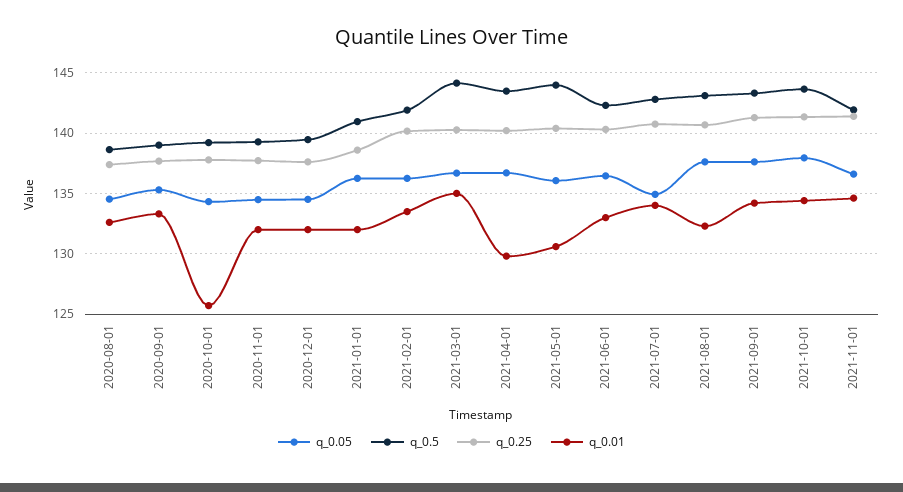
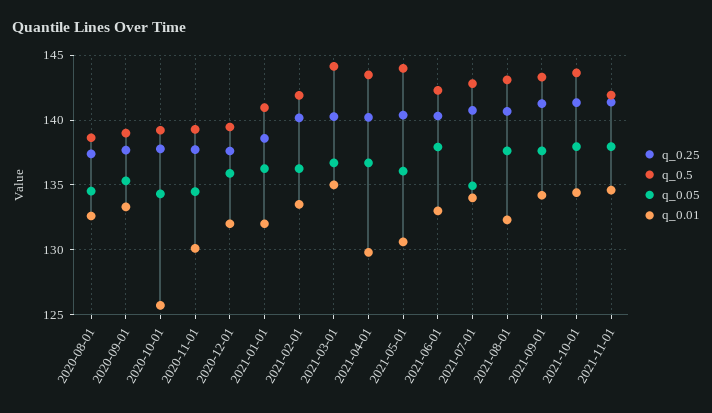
  {
    "q_0.05": {
      "2020-08-01": 134.5,
      "2020-09-01": 135.5,
      "2020-10-01": 134.5,
      "2020-11-01": 134.5,
-     "2020-12-01": 134.5,
+     "2020-12-01": 136,
      "2021-01-01": 136.5,
      "2021-02-01": 136.5,
      "2021-03-01": 136.5,
      "2021-04-01": 136.5,
      "2021-05-01": 136,
-     "2021-06-01": 136.5,
+     "2021-06-01": 138,
      "2021-07-01": 135,
      "2021-08-01": 137.5,
      "2021-09-01": 137.5,
      "2021-10-01": 138,
-     "2021-11-01": 136.5
+     "2021-11-01": 138
    },
    "q_0.5": {
      "2020-08-01": 138.5,
      "2020-09-01": 139,
      "2020-10-01": 139,
      "2020-11-01": 139.5,
      "2020-12-01": 139.5,
      "2021-01-01": 141,
      "2021-02-01": 142,
      "2021-03-01": 144,
      "2021-04-01": 143.5,
      "2021-05-01": 144,
      "2021-06-01": 142.5,
      "2021-07-01": 143,
      "2021-08-01": 143,
      "2021-09-01": 143.5,
      "2021-10-01": 143.5,
      "2021-11-01": 142
    },
    "q_0.25": {
      "2020-08-01": 137.5,
      "2020-09-01": 137.5,
      "2020-10-01": 138,
      "2020-11-01": 137.5,
      "2020-12-01": 137.5,
      "2021-01-01": 138.5,
      "2021-02-01": 140,
      "2021-03-01": 140.5,
      "2021-04-01": 140,
      "2021-05-01": 140.5,
      "2021-06-01": 140.5,
      "2021-07-01": 140.5,
      "2021-08-01": 140.5,
      "2021-09-01": 141.5,
      "2021-10-01": 141.5,
      "2021-11-01": 141.5
    },
    "q_0.01": {
      "2020-08-01": 132.5,
      "2020-09-01": 133.5,
      "2020-10-01": 125.5,
-     "2020-11-01": 132,
+     "2020-11-01": 130,
      "2020-12-01": 132,
      "2021-01-01": 132,
      "2021-02-01": 133.5,
      "2021-03-01": 135,
      "2021-04-01": 130,
      "2021-05-01": 130.5,
      "2021-06-01": 133,
      "2021-07-01": 134,
      "2021-08-01": 132.5,
      "2021-09-01": 134,
      "2021-10-01": 134.5,
      "2021-11-01": 134.5
    }
  }

